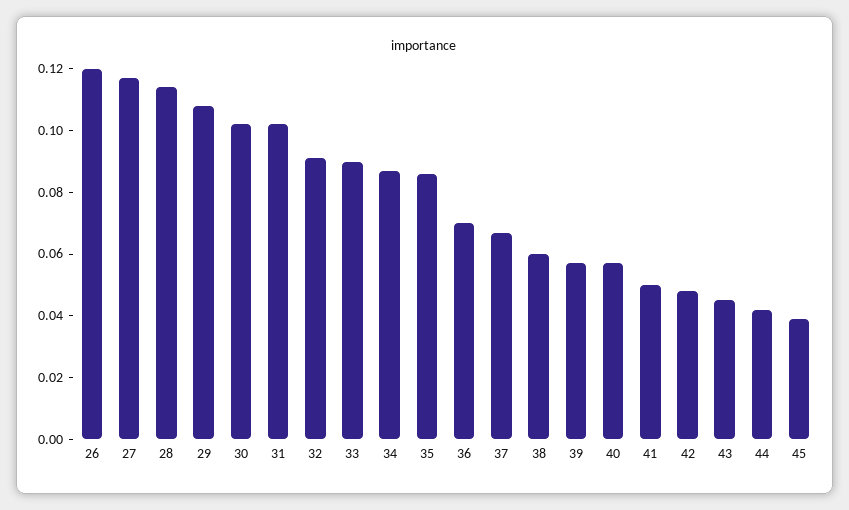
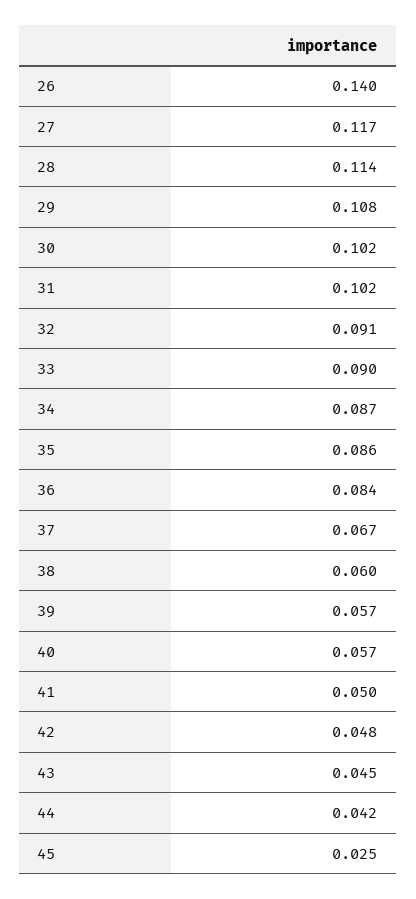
  {
-   "26": 0.12,
+   "26": 0.14,
    "27": 0.117,
    "28": 0.114,
    "29": 0.108,
    "30": 0.102,
    "31": 0.102,
    "32": 0.091,
    "33": 0.09,
    "34": 0.087,
    "35": 0.086,
-   "36": 0.07,
+   "36": 0.084,
    "37": 0.067,
    "38": 0.06,
    "39": 0.057,
    "40": 0.057,
    "41": 0.05,
    "42": 0.048,
    "43": 0.045,
    "44": 0.042,
-   "45": 0.04
+   "45": 0.025
  }

